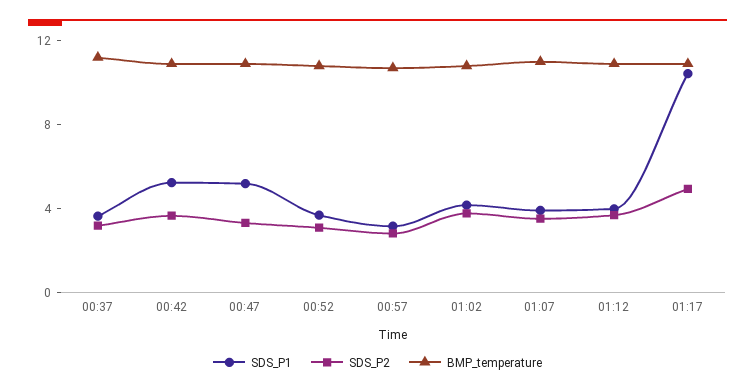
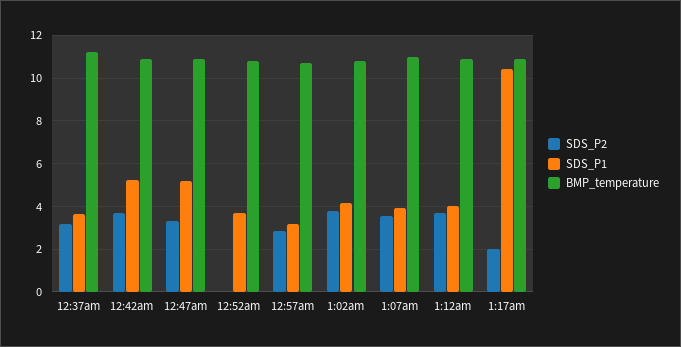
  {
    "SDS_P1": {
      "00:37": 3.5,
      "00:42": 5.5,
      "00:47": 5,
      "00:52": 3.5,
      "00:57": 3,
      "01:02": 4,
      "01:07": 4,
      "01:12": 4,
      "01:17": 10.5
    },
    "SDS_P2": {
      "00:37": 3,
      "00:42": 3.5,
      "00:47": 3.5,
-     "00:52": 3,
+     "00:52": 0,
      "00:57": 3,
      "01:02": 4,
      "01:07": 3.5,
      "01:12": 3.5,
-     "01:17": 5
+     "01:17": 2
    },
    "BMP_temperature": {
      "00:37": 11,
      "00:42": 11,
      "00:47": 11,
      "00:52": 11,
      "00:57": 10.5,
      "01:02": 11,
      "01:07": 11,
      "01:12": 11,
      "01:17": 11
    }
  }

